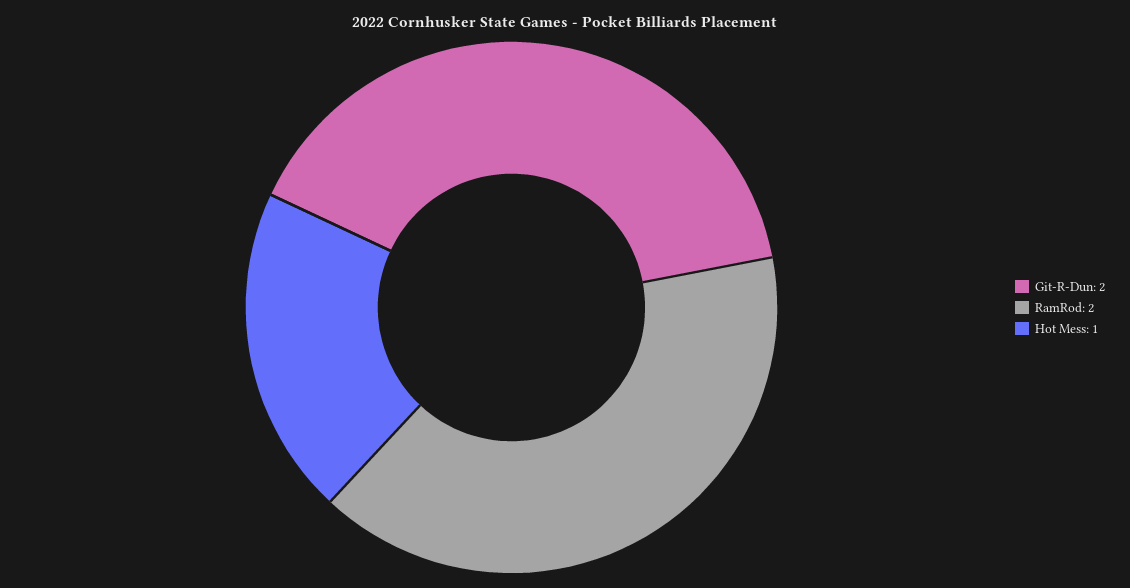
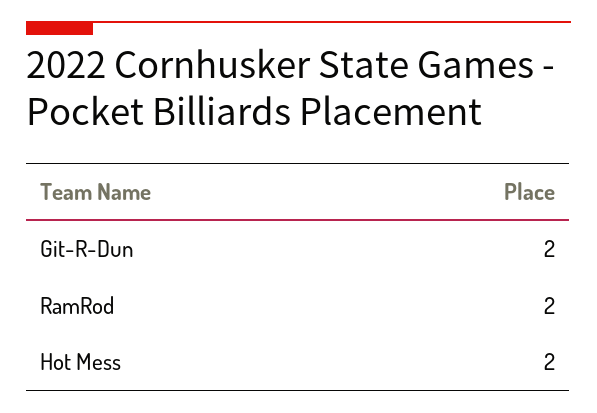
  {
    "Git-R-Dun": 2,
    "RamRod": 2,
-   "Hot Mess": 1
+   "Hot Mess": 2
  }

